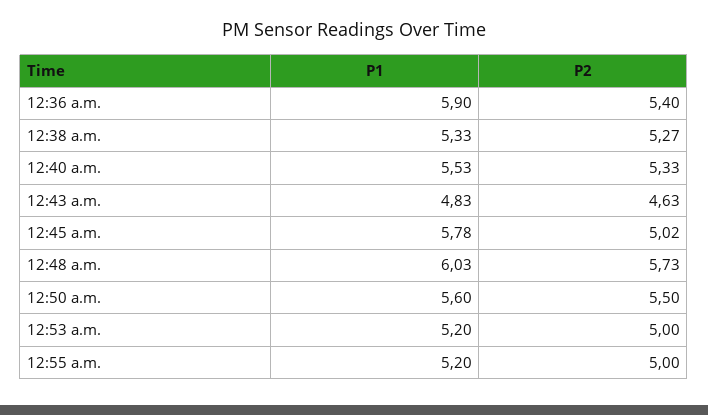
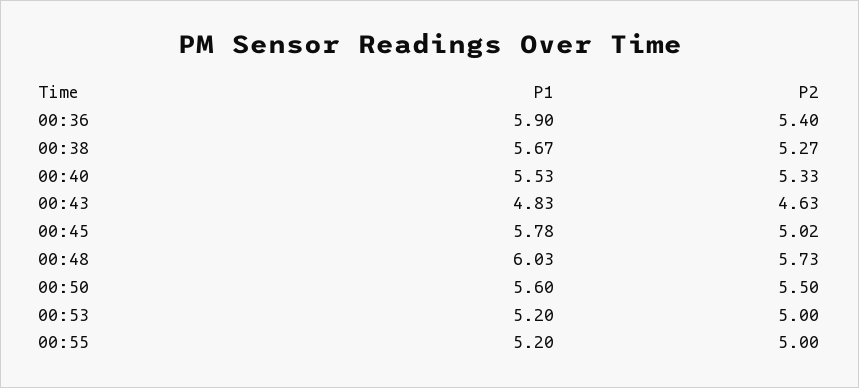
  {
    "P1": {
      "12:36 a.m.": 5.9,
-     "12:38 a.m.": 5.33,
+     "12:38 a.m.": 5.67,
      "12:40 a.m.": 5.53,
      "12:43 a.m.": 4.83,
      "12:45 a.m.": 5.78,
      "12:48 a.m.": 6.03,
      "12:50 a.m.": 5.6,
      "12:53 a.m.": 5.2,
      "12:55 a.m.": 5.2
    },
    "P2": {
      "12:36 a.m.": 5.4,
      "12:38 a.m.": 5.27,
      "12:40 a.m.": 5.33,
      "12:43 a.m.": 4.63,
      "12:45 a.m.": 5.02,
      "12:48 a.m.": 5.73,
      "12:50 a.m.": 5.5,
      "12:53 a.m.": 5,
      "12:55 a.m.": 5
    }
  }

